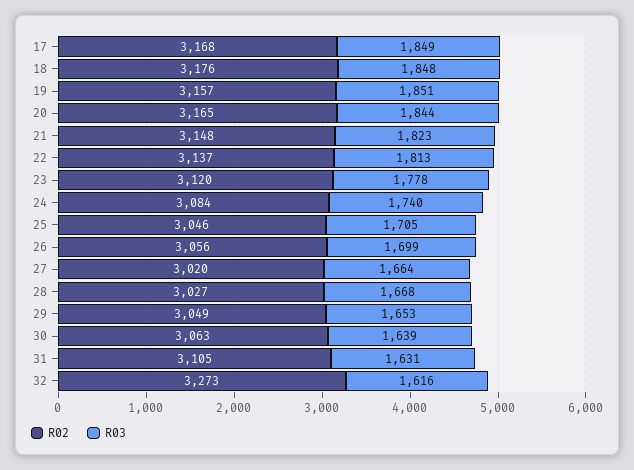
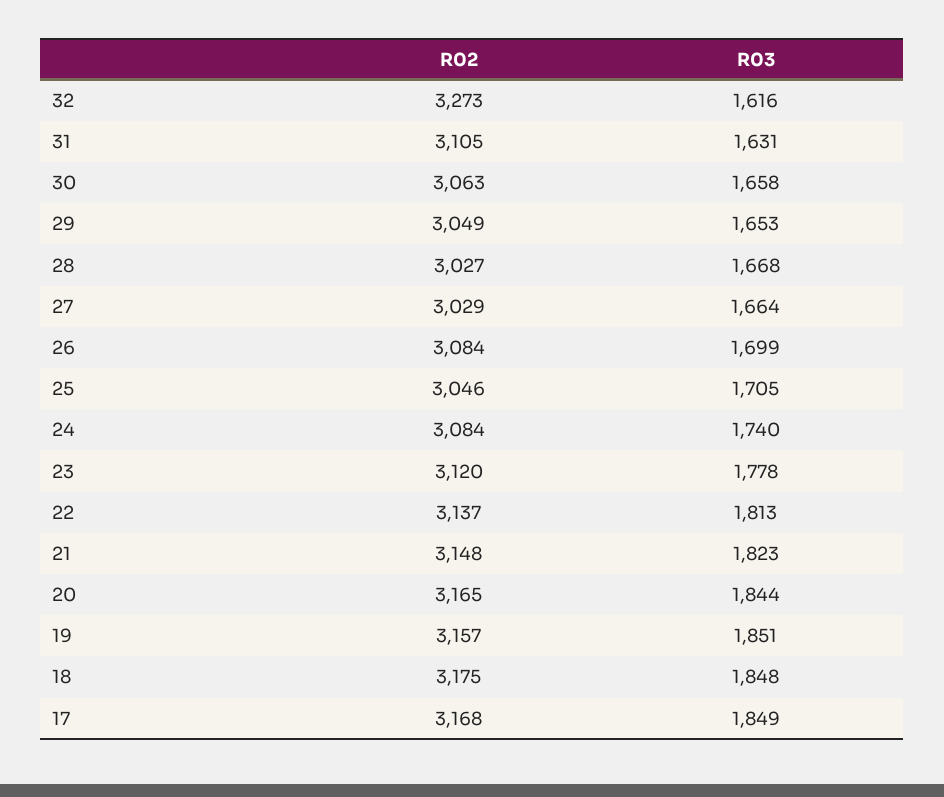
  {
    "R02": {
      "17": 3168,
-     "18": 3176,
+     "18": 3175,
      "19": 3157,
      "20": 3165,
      "21": 3148,
      "22": 3137,
      "23": 3120,
      "24": 3084,
      "25": 3046,
-     "26": 3056,
+     "26": 3084,
-     "27": 3020,
+     "27": 3029,
      "28": 3027,
      "29": 3049,
      "30": 3063,
      "31": 3105,
      "32": 3273
    },
    "R03": {
      "17": 1849,
      "18": 1848,
      "19": 1851,
      "20": 1844,
      "21": 1823,
      "22": 1813,
      "23": 1778,
      "24": 1740,
      "25": 1705,
      "26": 1699,
      "27": 1664,
      "28": 1668,
      "29": 1653,
-     "30": 1639,
+     "30": 1658,
      "31": 1631,
      "32": 1616
    }
  }

